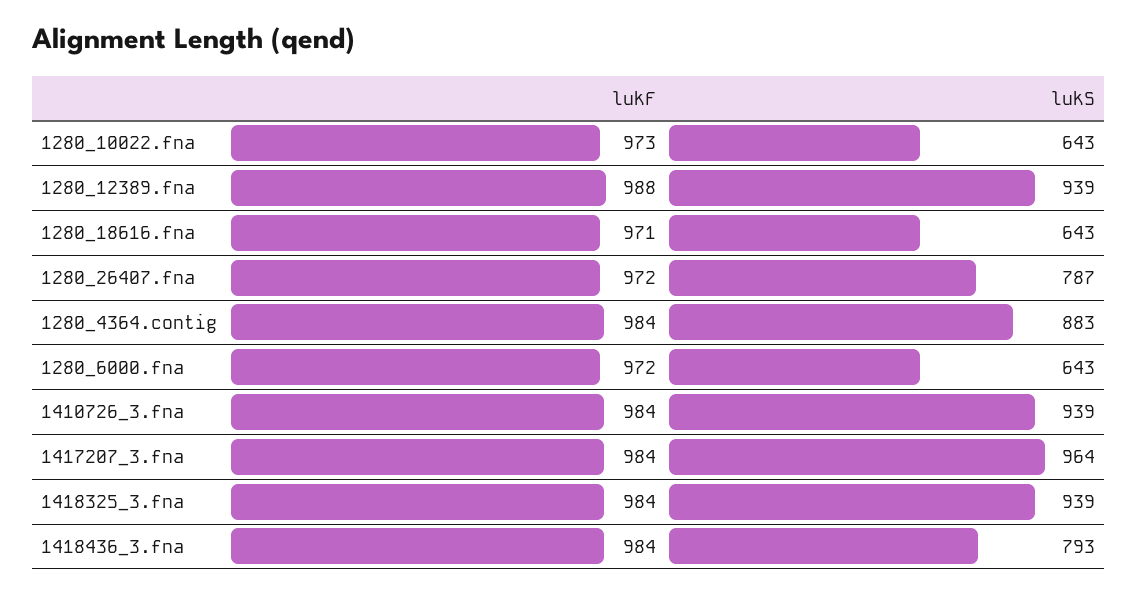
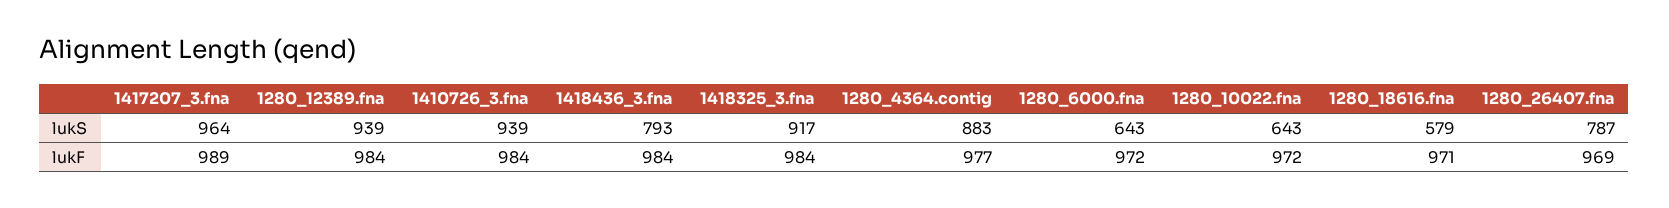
  {
    "lukF": {
-     "1280_10022.fna": 973,
+     "1280_10022.fna": 972,
-     "1280_12389.fna": 988,
+     "1280_12389.fna": 984,
      "1280_18616.fna": 971,
-     "1280_26407.fna": 972,
+     "1280_26407.fna": 969,
-     "1280_4364.contig": 984,
+     "1280_4364.contig": 977,
      "1280_6000.fna": 972,
      "1410726_3.fna": 984,
-     "1417207_3.fna": 984,
+     "1417207_3.fna": 989,
      "1418325_3.fna": 984,
      "1418436_3.fna": 984
    },
    "lukS": {
      "1280_10022.fna": 643,
      "1280_12389.fna": 939,
-     "1280_18616.fna": 643,
+     "1280_18616.fna": 579,
      "1280_26407.fna": 787,
      "1280_4364.contig": 883,
      "1280_6000.fna": 643,
      "1410726_3.fna": 939,
      "1417207_3.fna": 964,
-     "1418325_3.fna": 939,
+     "1418325_3.fna": 917,
      "1418436_3.fna": 793
    }
  }

